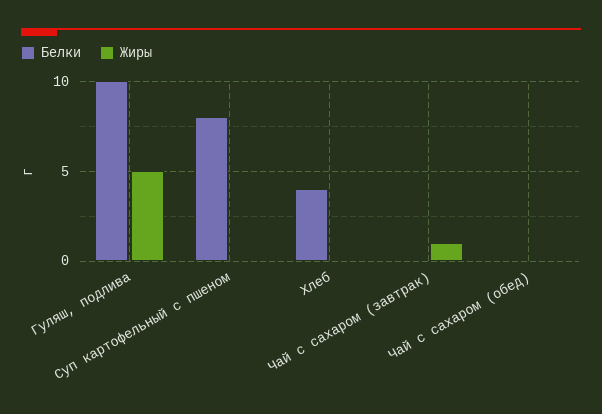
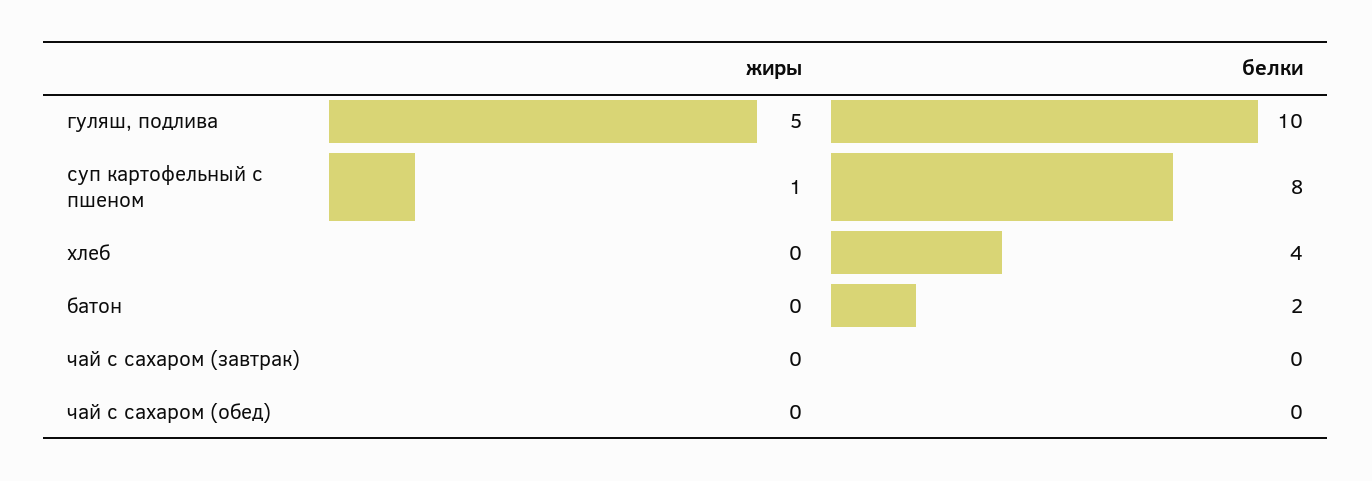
  {
    "Белки": {
      "Гуляш, подлива": 10,
      "Суп картофельный с пшеном": 8,
      "Хлеб": 4,
      "Чай с сахаром (завтрак)": 0,
-     "Чай с сахаром (обед)": 0
+     "Чай с сахаром (обед)": 0,
+     "батон": 2
    },
    "Жиры": {
      "Гуляш, подлива": 5,
-     "Суп картофельный с пшеном": 0,
+     "Суп картофельный с пшеном": 1,
      "Хлеб": 0,
-     "Чай с сахаром (завтрак)": 1,
+     "Чай с сахаром (завтрак)": 0,
-     "Чай с сахаром (обед)": 0
+     "Чай с сахаром (обед)": 0,
+     "батон": 0
    }
  }

